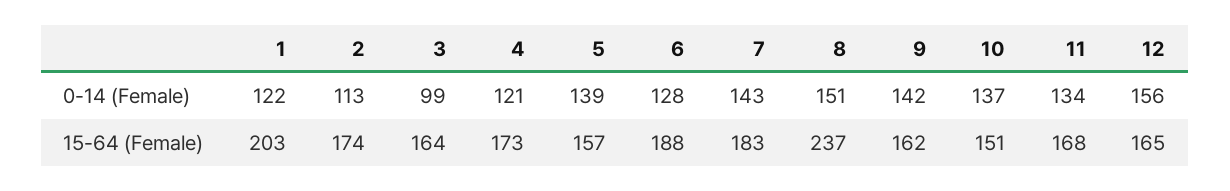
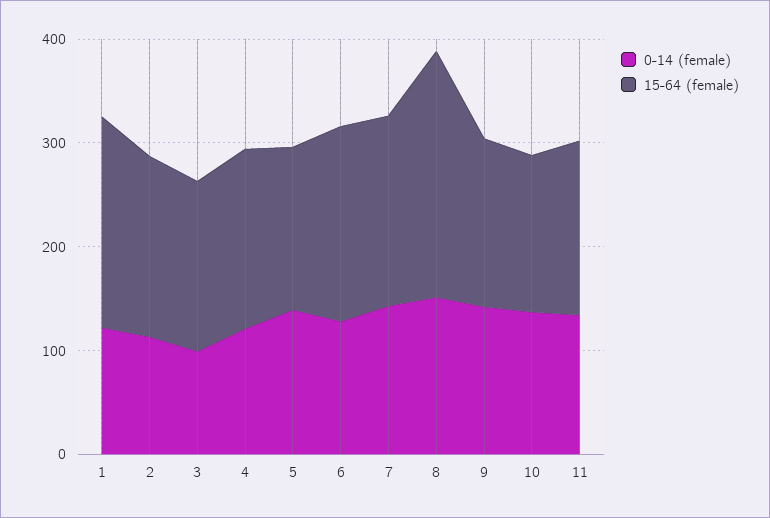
  {
    "0-14 (Female)": {
      "1": 122,
      "2": 113,
      "3": 99,
      "4": 121,
      "5": 139,
      "6": 128,
      "7": 143,
      "8": 151,
      "9": 142,
      "10": 137,
-     "11": 134,
+     "11": 134
-     "12": 156
    },
    "15-64 (Female)": {
      "1": 203,
      "2": 174,
      "3": 164,
      "4": 173,
      "5": 157,
      "6": 188,
      "7": 183,
      "8": 237,
      "9": 162,
      "10": 151,
-     "11": 168,
+     "11": 168
-     "12": 165
    }
  }

